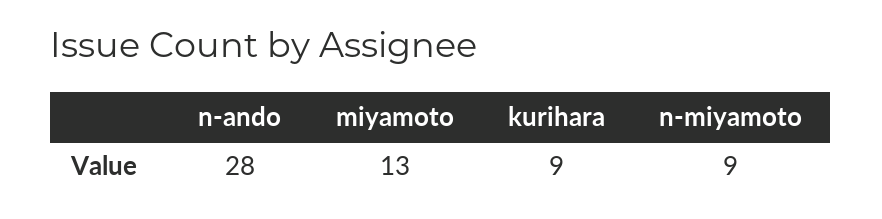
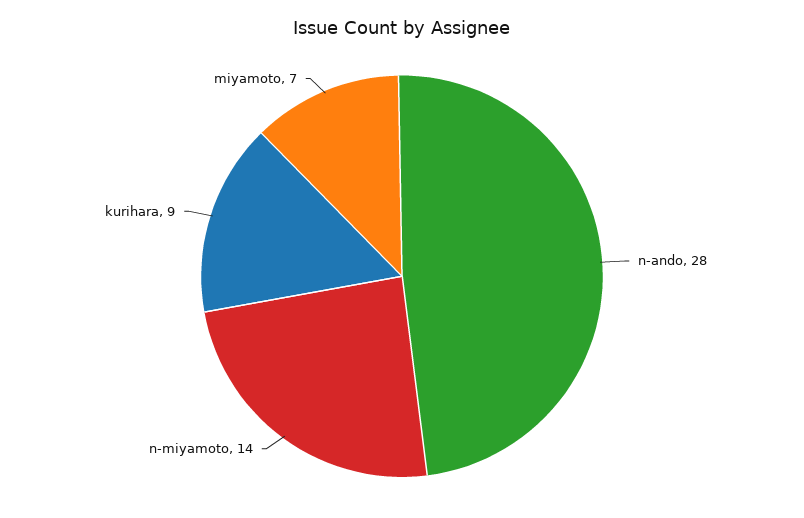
  {
    "n-ando": 28,
-   "miyamoto": 13,
+   "miyamoto": 7,
    "kurihara": 9,
-   "n-miyamoto": 9
+   "n-miyamoto": 14
  }

